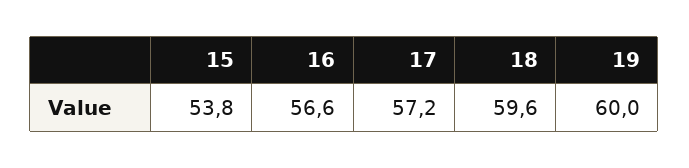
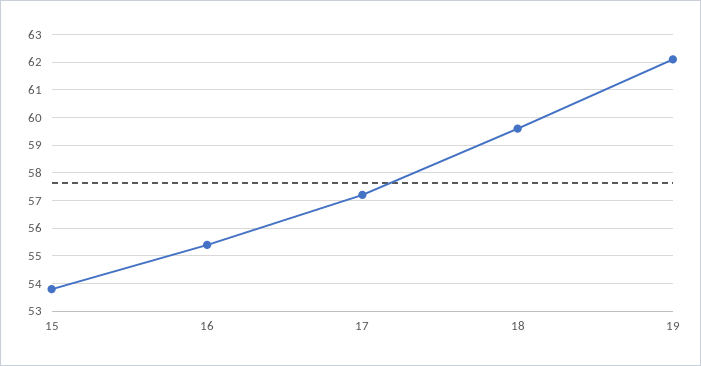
  {
    "15": 53.8,
-   "16": 56.6,
+   "16": 55.5,
    "17": 57.2,
    "18": 59.6,
-   "19": 60
+   "19": 62
  }

